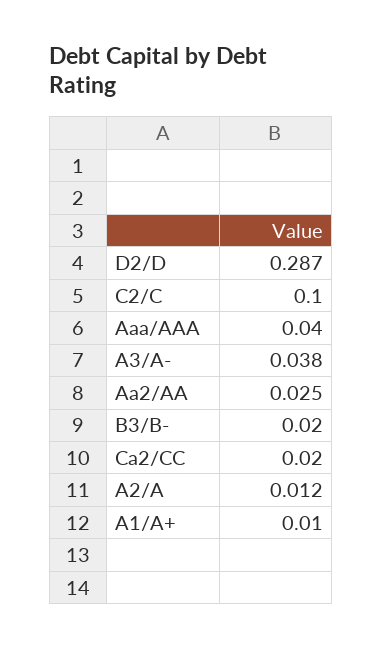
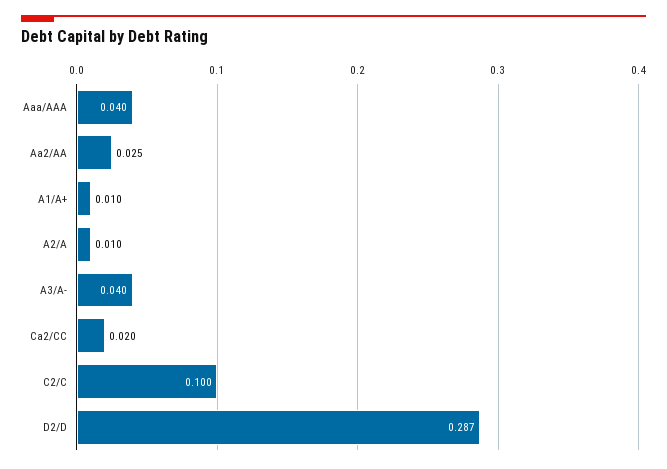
  {
    "D2/D": 0.287,
    "C2/C": 0.1,
    "Aaa/AAA": 0.04,
-   "A3/A-": 0.038,
+   "A3/A-": 0.04,
    "Aa2/AA": 0.025,
-   "B3/B-": 0.02,
    "Ca2/CC": 0.02,
-   "A2/A": 0.012,
+   "A2/A": 0.01,
    "A1/A+": 0.01
  }

